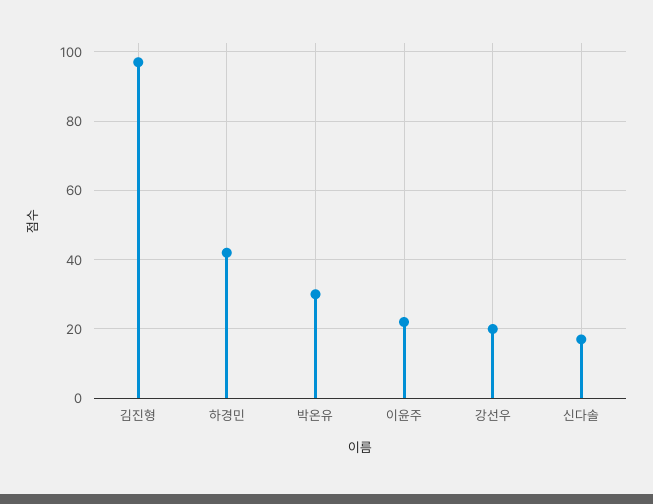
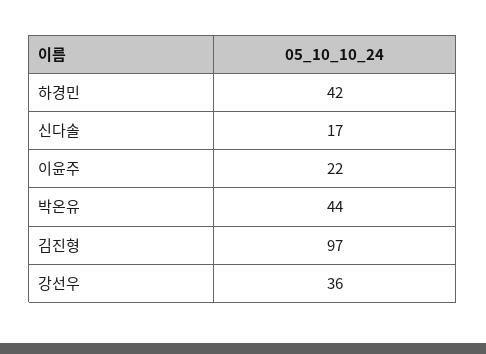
  {
    "김진형": 97,
    "하경민": 42,
-   "박온유": 30,
+   "박온유": 44,
    "이윤주": 22,
-   "강선우": 20,
+   "강선우": 36,
    "신다솔": 17
  }

